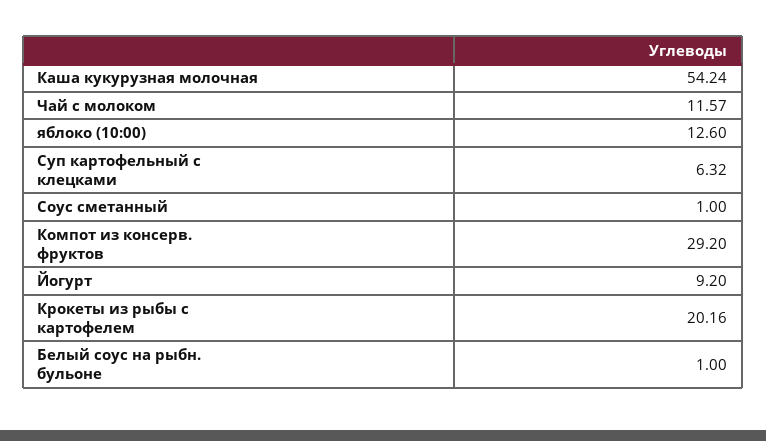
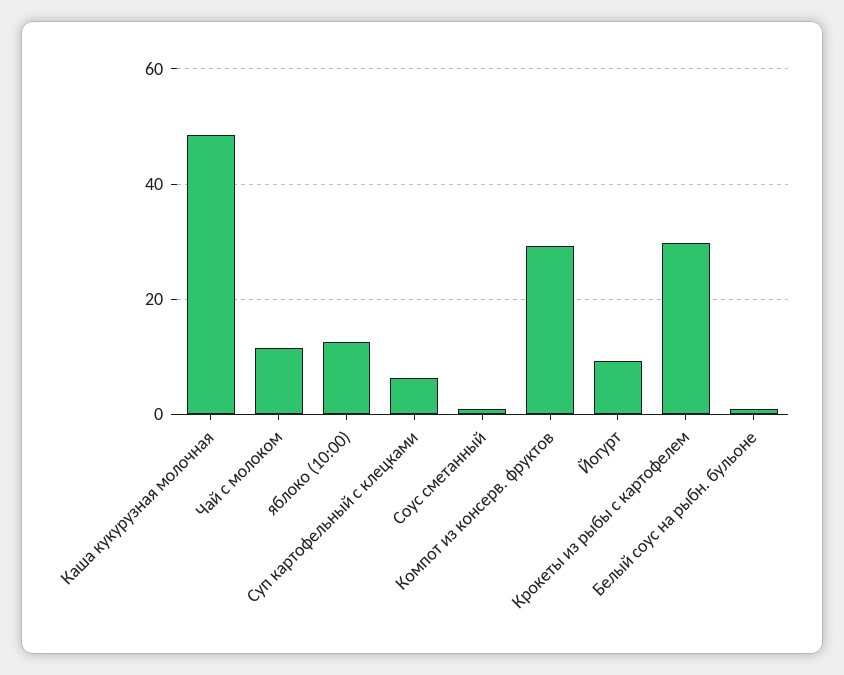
  {
-   "Каша кукурузная молочная": 54.24,
+   "Каша кукурузная молочная": 48,
    "Чай с молоком": 11.57,
    "яблоко (10:00)": 12.6,
    "Суп картофельный с клецками": 6.32,
    "Соус сметанный": 1,
    "Компот из консерв. фруктов": 29.2,
    "Йогурт": 9.2,
-   "Крокеты из рыбы с картофелем": 20.16,
+   "Крокеты из рыбы с картофелем": 30,
    "Белый соус на рыбн. бульоне": 1
  }

